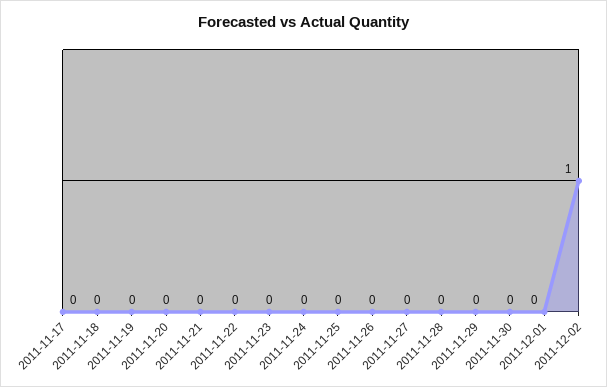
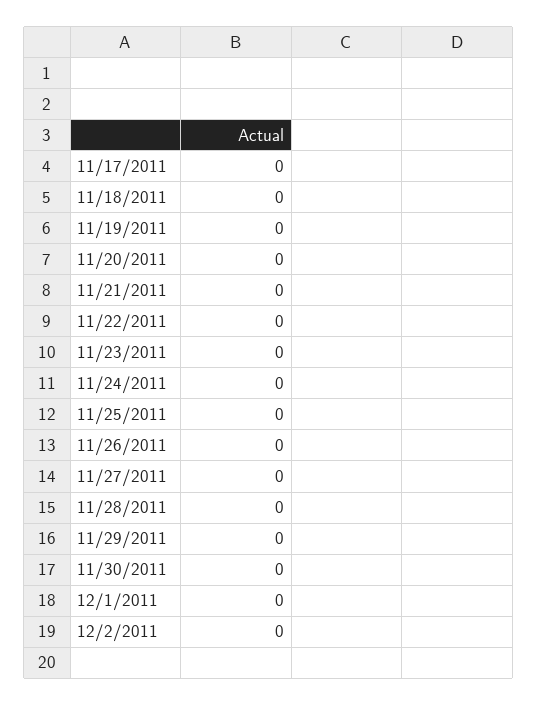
  {
    "2011-11-17": 0,
    "2011-11-18": 0,
    "2011-11-19": 0,
    "2011-11-20": 0,
    "2011-11-21": 0,
    "2011-11-22": 0,
    "2011-11-23": 0,
    "2011-11-24": 0,
    "2011-11-25": 0,
    "2011-11-26": 0,
    "2011-11-27": 0,
    "2011-11-28": 0,
    "2011-11-29": 0,
    "2011-11-30": 0,
    "2011-12-01": 0,
-   "2011-12-02": 1
+   "2011-12-02": 0
  }

